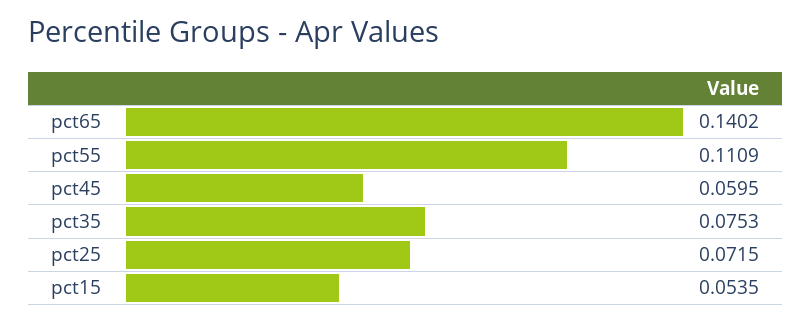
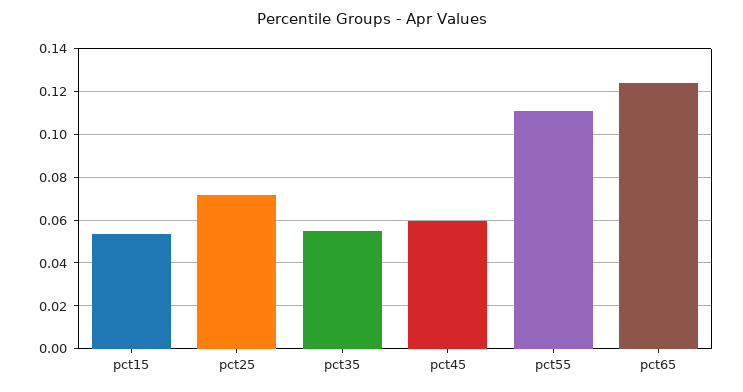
  {
-   "pct65": 0.1402,
+   "pct65": 0.125,
    "pct55": 0.1109,
    "pct45": 0.0595,
-   "pct35": 0.0753,
+   "pct35": 0.055,
    "pct25": 0.0715,
    "pct15": 0.0535
  }

